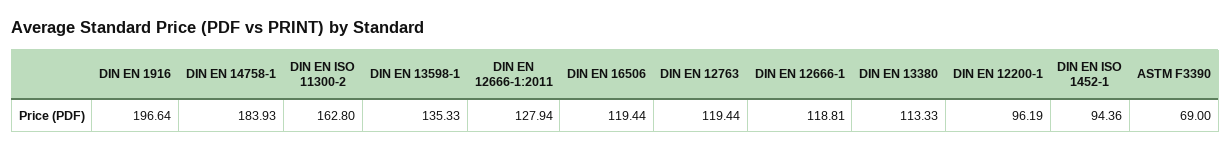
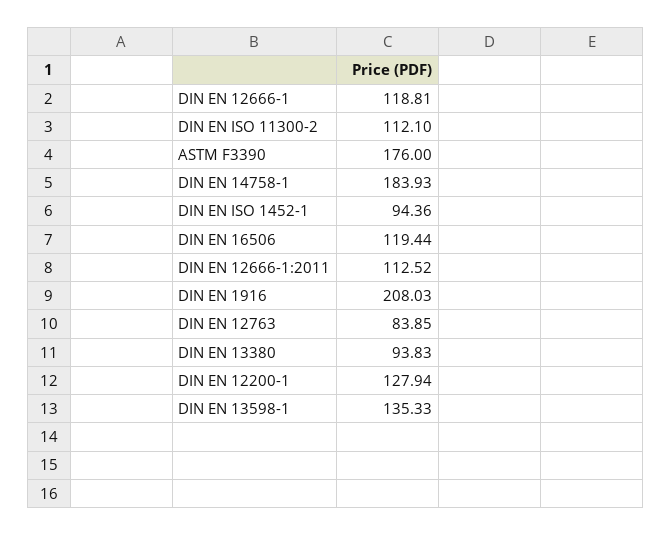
  {
-   "DIN EN 1916": 196.64,
+   "DIN EN 1916": 208.03,
    "DIN EN 14758-1": 183.93,
-   "DIN EN ISO 11300-2": 162.8,
+   "DIN EN ISO 11300-2": 112.1,
    "DIN EN 13598-1": 135.33,
-   "DIN EN 12666-1:2011": 127.94,
+   "DIN EN 12666-1:2011": 112.52,
    "DIN EN 16506": 119.44,
-   "DIN EN 12763": 119.44,
+   "DIN EN 12763": 83.85,
    "DIN EN 12666-1": 118.81,
-   "DIN EN 13380": 113.33,
+   "DIN EN 13380": 93.83,
-   "DIN EN 12200-1": 96.19,
+   "DIN EN 12200-1": 127.94,
    "DIN EN ISO 1452-1": 94.36,
-   "ASTM F3390": 69
+   "ASTM F3390": 176
  }

